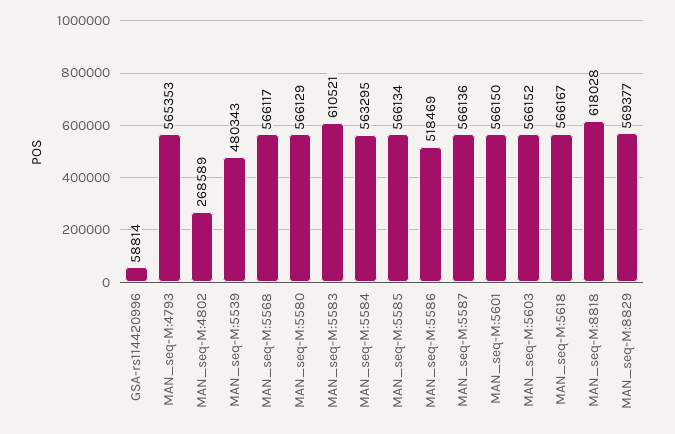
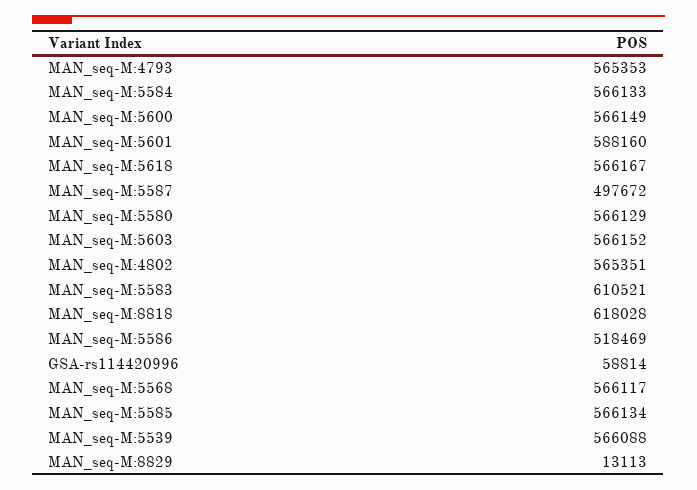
  {
    "GSA-rs114420996": 58814,
    "MAN_seq-M:4793": 565353,
-   "MAN_seq-M:4802": 268589,
+   "MAN_seq-M:4802": 565351,
-   "MAN_seq-M:5539": 480343,
+   "MAN_seq-M:5539": 566088,
    "MAN_seq-M:5568": 566117,
    "MAN_seq-M:5580": 566129,
    "MAN_seq-M:5583": 610521,
-   "MAN_seq-M:5584": 563295,
+   "MAN_seq-M:5584": 566133,
    "MAN_seq-M:5585": 566134,
    "MAN_seq-M:5586": 518469,
-   "MAN_seq-M:5587": 566136,
+   "MAN_seq-M:5587": 497672,
-   "MAN_seq-M:5601": 566150,
+   "MAN_seq-M:5601": 588160,
    "MAN_seq-M:5603": 566152,
    "MAN_seq-M:5618": 566167,
    "MAN_seq-M:8818": 618028,
-   "MAN_seq-M:8829": 569377
+   "MAN_seq-M:8829": 13113,
+   "MAN_seq-M:5600": 566149
  }

